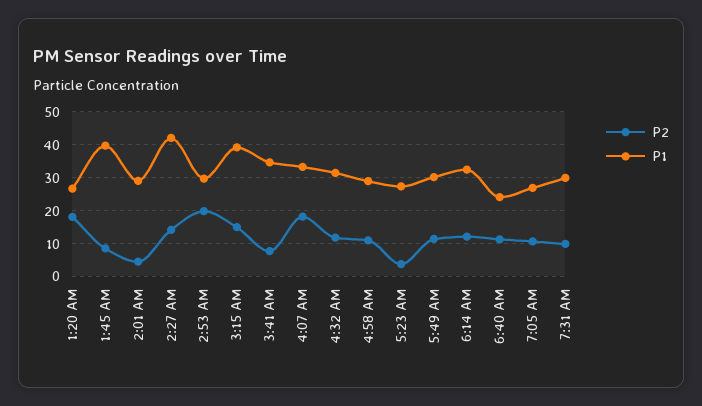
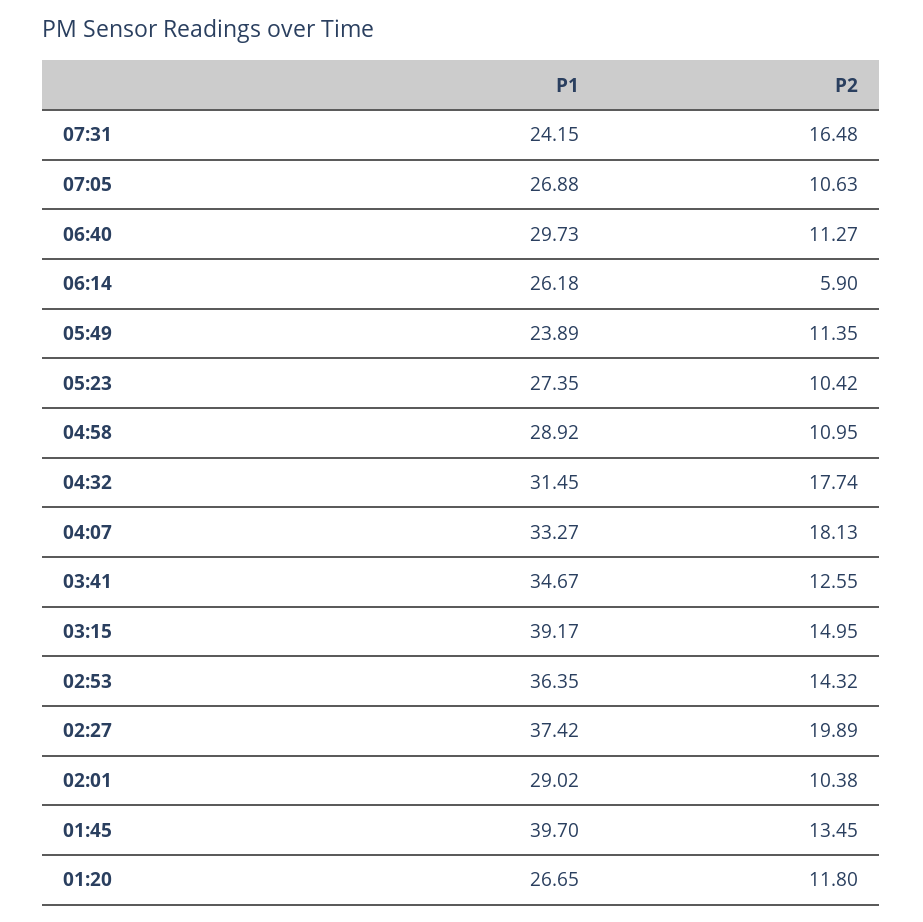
  {
    "P2": {
-     "1:20 AM": 18,
+     "1:20 AM": 11.8,
-     "1:45 AM": 8,
+     "1:45 AM": 13.45,
-     "2:01 AM": 4,
+     "2:01 AM": 10.38,
-     "2:27 AM": 14,
+     "2:27 AM": 19.89,
-     "2:53 AM": 20,
+     "2:53 AM": 14.32,
      "3:15 AM": 14.95,
-     "3:41 AM": 8,
+     "3:41 AM": 12.55,
      "4:07 AM": 18.13,
-     "4:32 AM": 12,
+     "4:32 AM": 17.74,
      "4:58 AM": 10.95,
-     "5:23 AM": 4,
+     "5:23 AM": 10.42,
      "5:49 AM": 11.35,
-     "6:14 AM": 12,
+     "6:14 AM": 5.9,
      "6:40 AM": 11.27,
      "7:05 AM": 10.63,
-     "7:31 AM": 10
+     "7:31 AM": 16.48
    },
    "P1": {
      "1:20 AM": 26.65,
      "1:45 AM": 39.7,
      "2:01 AM": 29.02,
-     "2:27 AM": 42,
+     "2:27 AM": 37.42,
-     "2:53 AM": 30,
+     "2:53 AM": 36.35,
      "3:15 AM": 39.17,
      "3:41 AM": 34.67,
      "4:07 AM": 33.27,
      "4:32 AM": 31.45,
      "4:58 AM": 28.92,
      "5:23 AM": 27.35,
-     "5:49 AM": 30,
+     "5:49 AM": 23.89,
-     "6:14 AM": 32,
+     "6:14 AM": 26.18,
-     "6:40 AM": 24,
+     "6:40 AM": 29.73,
      "7:05 AM": 26.88,
-     "7:31 AM": 30
+     "7:31 AM": 24.15
    }
  }

